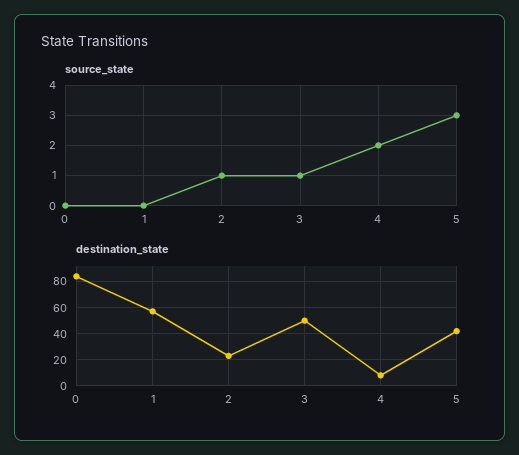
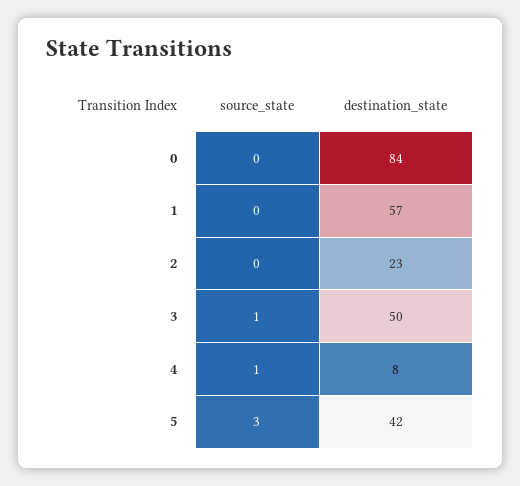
  {
    "source_state": {
      "0": 0,
      "1": 0,
-     "2": 1,
+     "2": 0,
      "3": 1,
-     "4": 2,
+     "4": 1,
      "5": 3
    },
    "destination_state": {
      "0": 84,
      "1": 57,
      "2": 23,
      "3": 50,
      "4": 8,
      "5": 42
    }
  }

